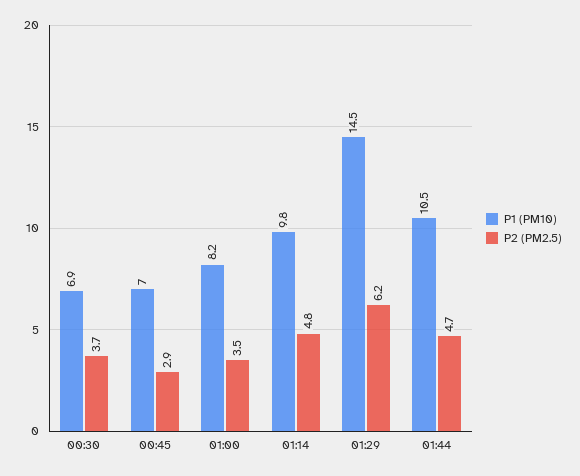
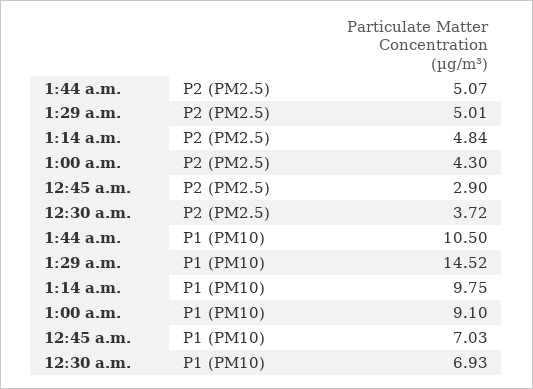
  {
    "P1 (PM10)": {
      "00:30": 6.93,
      "00:45": 7.03,
-     "01:00": 8.2,
+     "01:00": 9.1,
      "01:14": 9.75,
      "01:29": 14.52,
      "01:44": 10.5
    },
    "P2 (PM2.5)": {
      "00:30": 3.72,
      "00:45": 2.9,
-     "01:00": 3.5,
+     "01:00": 4.3,
      "01:14": 4.84,
-     "01:29": 6.2,
+     "01:29": 5.01,
-     "01:44": 4.7
+     "01:44": 5.07
    }
  }

